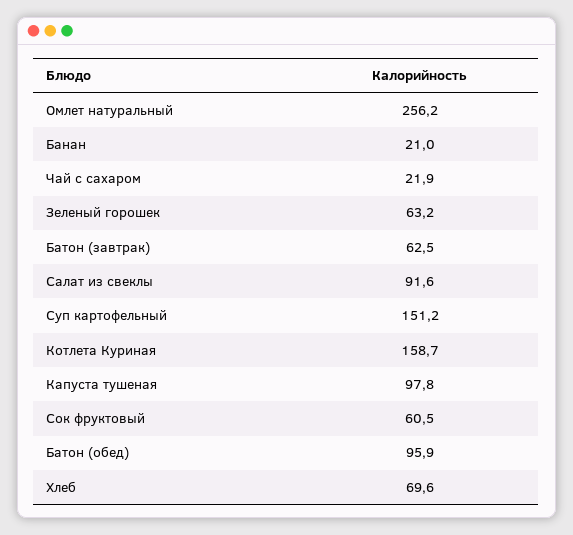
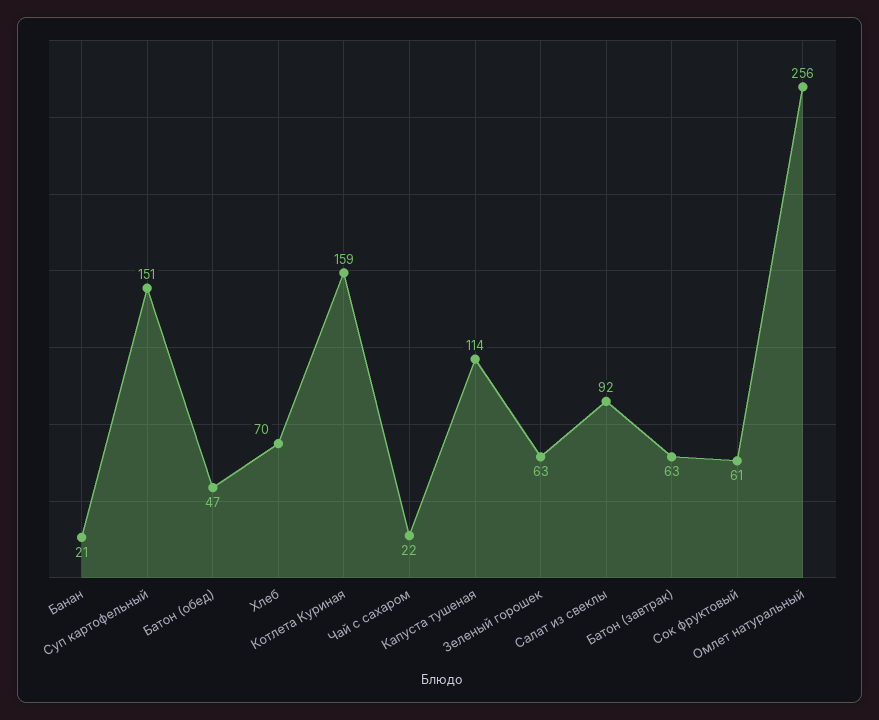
  {
    "Омлет натуральный": 256.2,
    "Банан": 21,
    "Чай с сахаром": 21.9,
    "Зеленый горошек": 63.2,
    "Батон (завтрак)": 62.5,
    "Салат из свеклы": 91.6,
    "Суп картофельный": 151.2,
    "Котлета Куриная": 158.7,
-   "Капуста тушеная": 97.8,
+   "Капуста тушеная": 114,
    "Сок фруктовый": 60.5,
-   "Батон (обед)": 95.9,
+   "Батон (обед)": 47,
    "Хлеб": 69.6
  }

